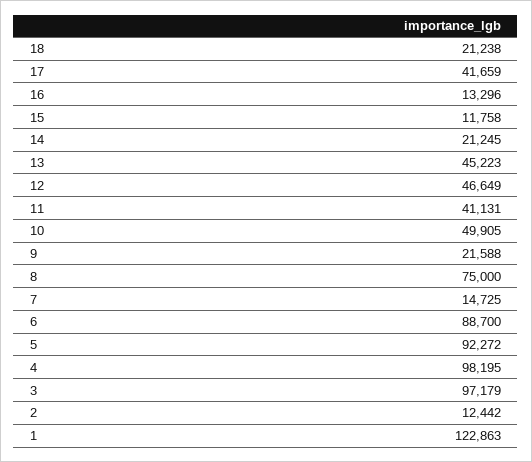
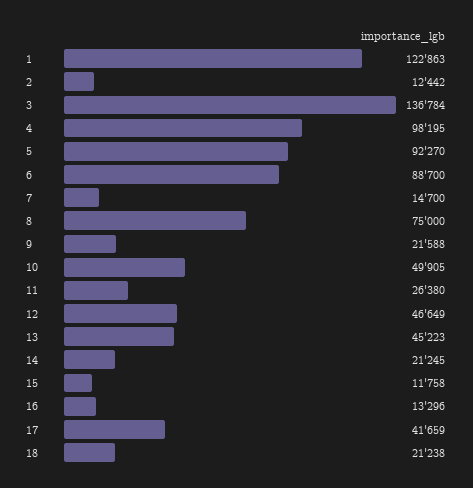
  {
    "18": 21238,
    "17": 41659,
    "16": 13296,
    "15": 11758,
    "14": 21245,
    "13": 45223,
    "12": 46649,
-   "11": 41131,
+   "11": 26380,
    "10": 49905,
    "9": 21588,
    "8": 75000,
-   "7": 14725,
+   "7": 14700,
    "6": 88700,
-   "5": 92272,
+   "5": 92270,
    "4": 98195,
-   "3": 97179,
+   "3": 136784,
    "2": 12442,
    "1": 122863
  }

